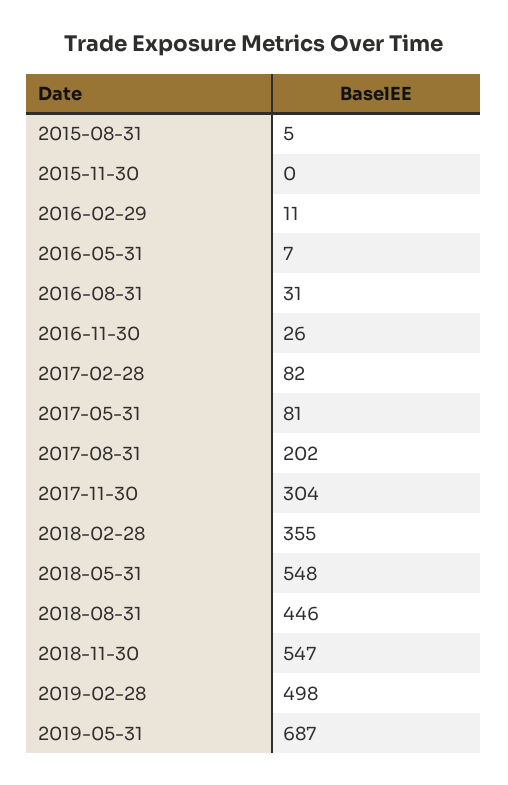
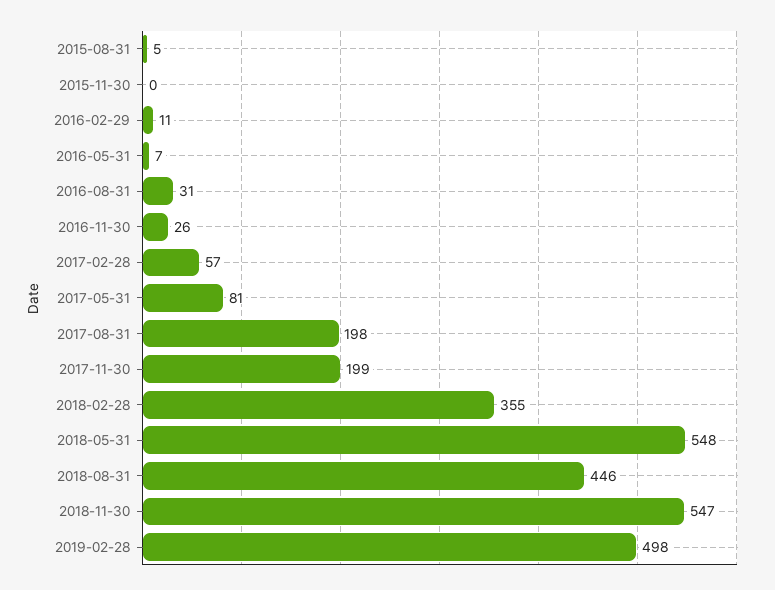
  {
    "2015-08-31": 5,
    "2015-11-30": 0,
    "2016-02-29": 11,
    "2016-05-31": 7,
    "2016-08-31": 31,
    "2016-11-30": 26,
-   "2017-02-28": 82,
+   "2017-02-28": 57,
    "2017-05-31": 81,
-   "2017-08-31": 202,
+   "2017-08-31": 198,
-   "2017-11-30": 304,
+   "2017-11-30": 199,
    "2018-02-28": 355,
    "2018-05-31": 548,
    "2018-08-31": 446,
    "2018-11-30": 547,
-   "2019-02-28": 498,
+   "2019-02-28": 498
-   "2019-05-31": 687
  }

